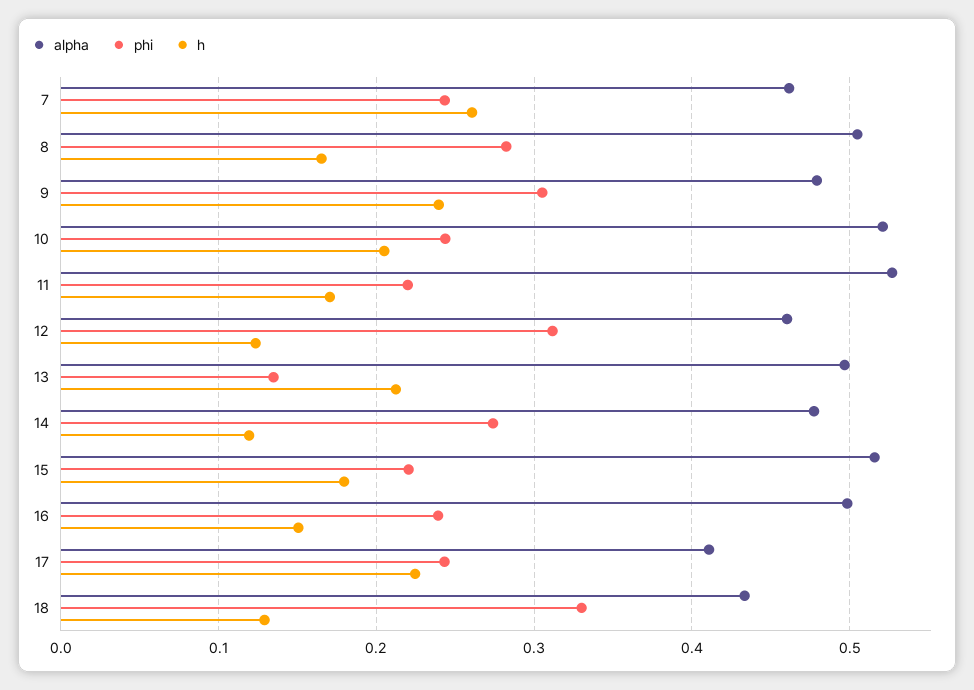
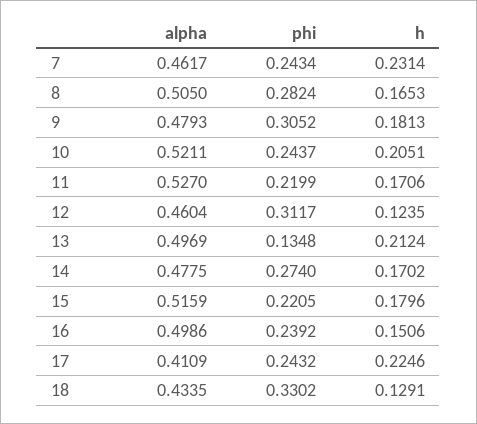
  {
    "alpha": {
      "7": 0.4617,
      "8": 0.505,
      "9": 0.4793,
      "10": 0.5211,
      "11": 0.527,
      "12": 0.4604,
      "13": 0.4969,
      "14": 0.4775,
      "15": 0.5159,
      "16": 0.4986,
      "17": 0.4109,
      "18": 0.4335
    },
    "phi": {
      "7": 0.2434,
      "8": 0.2824,
      "9": 0.3052,
      "10": 0.2437,
      "11": 0.2199,
      "12": 0.3117,
      "13": 0.1348,
      "14": 0.274,
      "15": 0.2205,
      "16": 0.2392,
      "17": 0.2432,
      "18": 0.3302
    },
    "h": {
-     "7": 0.26,
+     "7": 0.2314,
      "8": 0.1653,
-     "9": 0.24,
+     "9": 0.1813,
      "10": 0.2051,
      "11": 0.1706,
      "12": 0.1235,
      "13": 0.2124,
-     "14": 0.12,
+     "14": 0.1702,
      "15": 0.1796,
      "16": 0.1506,
      "17": 0.2246,
      "18": 0.1291
    }
  }

